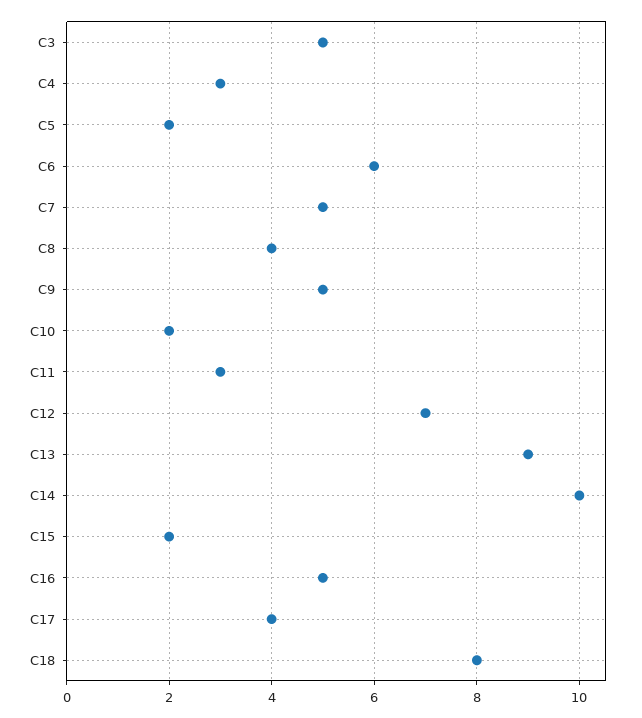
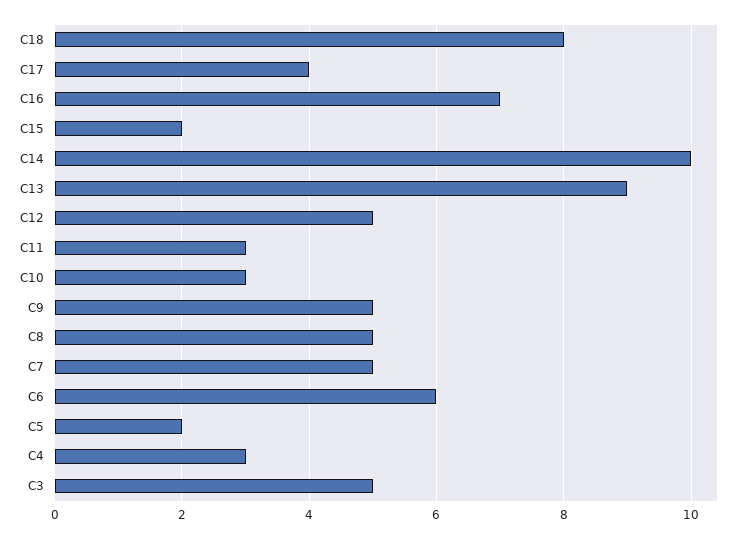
  {
    "C3": 5,
    "C4": 3,
    "C5": 2,
    "C6": 6,
    "C7": 5,
-   "C8": 4,
+   "C8": 5,
    "C9": 5,
-   "C10": 2,
+   "C10": 3,
    "C11": 3,
-   "C12": 7,
+   "C12": 5,
    "C13": 9,
    "C14": 10,
    "C15": 2,
-   "C16": 5,
+   "C16": 7,
    "C17": 4,
    "C18": 8
  }

